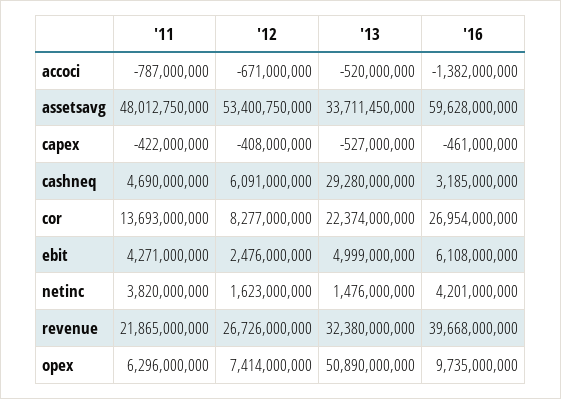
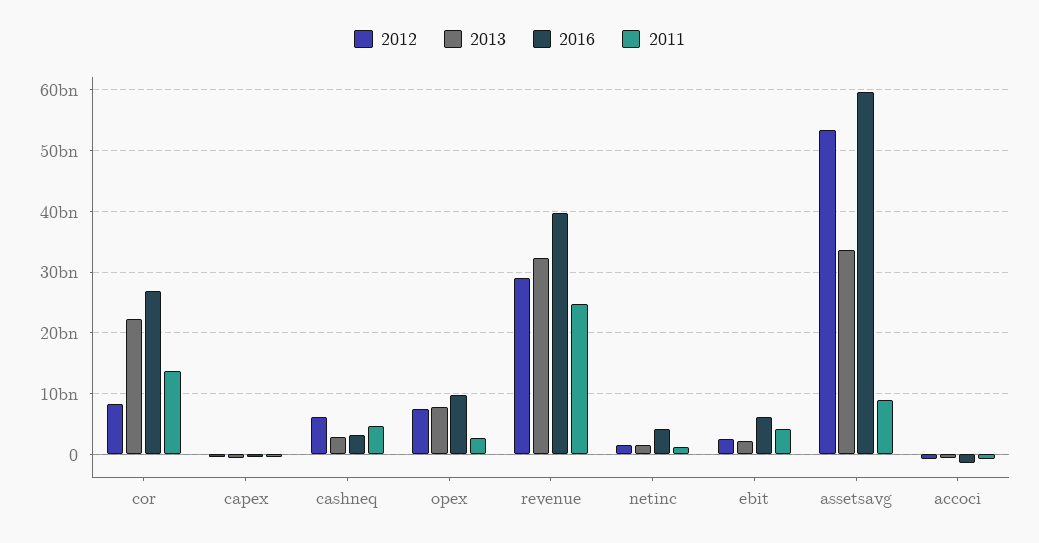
  {
    "'11": {
      "accoci": -787000000,
-     "assetsavg": 48012750000,
+     "assetsavg": 9000000000,
      "capex": -422000000,
      "cashneq": 4690000000,
      "cor": 13693000000,
      "ebit": 4271000000,
-     "netinc": 3820000000,
+     "netinc": 1000000000,
-     "revenue": 21865000000,
+     "revenue": 25000000000,
-     "opex": 6296000000
+     "opex": 3000000000
    },
    "'12": {
      "accoci": -671000000,
      "assetsavg": 53400750000,
      "capex": -408000000,
      "cashneq": 6091000000,
      "cor": 8277000000,
      "ebit": 2476000000,
      "netinc": 1623000000,
-     "revenue": 26726000000,
+     "revenue": 29000000000,
      "opex": 7414000000
    },
    "'13": {
      "accoci": -520000000,
      "assetsavg": 33711450000,
      "capex": -527000000,
-     "cashneq": 29280000000,
+     "cashneq": 3000000000,
      "cor": 22374000000,
-     "ebit": 4999000000,
+     "ebit": 2000000000,
      "netinc": 1476000000,
      "revenue": 32380000000,
-     "opex": 50890000000
+     "opex": 8000000000
    },
    "'16": {
      "accoci": -1382000000,
      "assetsavg": 59628000000,
      "capex": -461000000,
      "cashneq": 3185000000,
      "cor": 26954000000,
      "ebit": 6108000000,
      "netinc": 4201000000,
      "revenue": 39668000000,
      "opex": 9735000000
    }
  }

